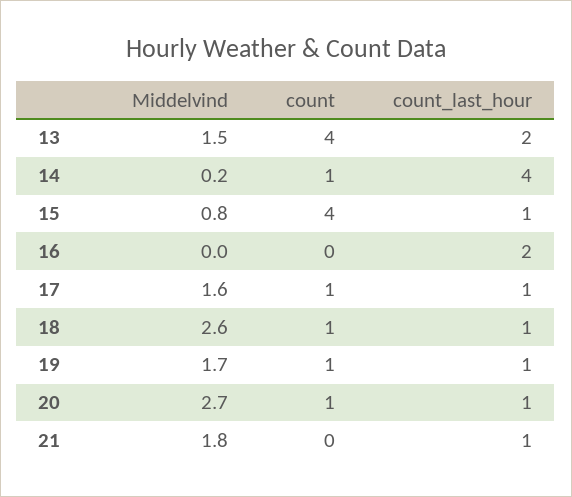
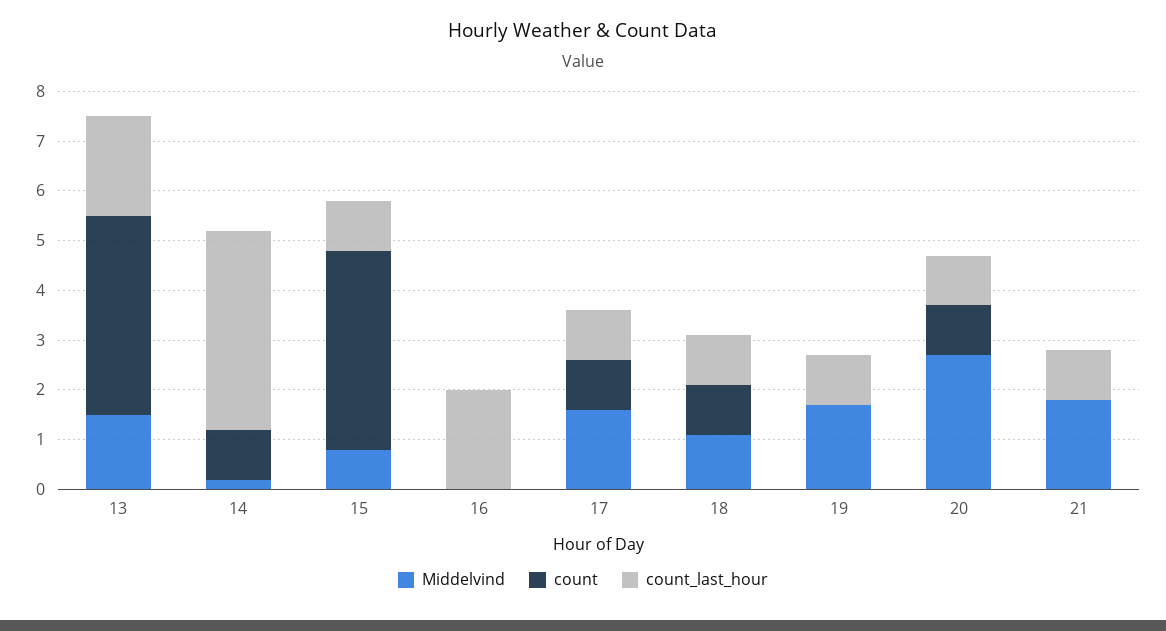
  {
    "Middelvind": {
      "13": 1.5,
      "14": 0.2,
      "15": 0.8,
      "16": 0,
      "17": 1.6,
-     "18": 2.6,
+     "18": 1,
      "19": 1.7,
      "20": 2.7,
      "21": 1.8
    },
    "count": {
      "13": 4,
      "14": 1,
      "15": 4,
      "16": 0,
      "17": 1,
      "18": 1,
-     "19": 1,
+     "19": 0,
      "20": 1,
      "21": 0
    },
    "count_last_hour": {
      "13": 2,
      "14": 4,
      "15": 1,
      "16": 2,
      "17": 1,
      "18": 1,
      "19": 1,
      "20": 1,
      "21": 1
    }
  }

